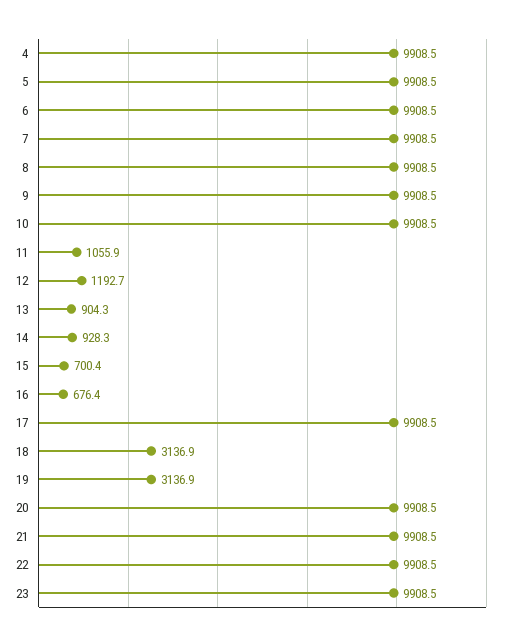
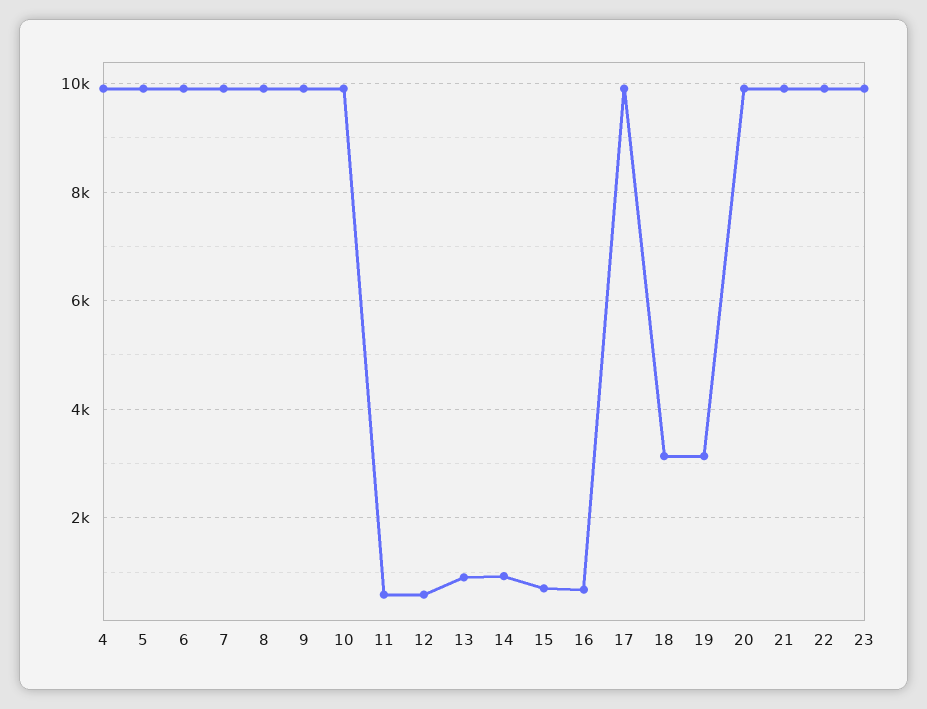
  {
    "4": 9908.5,
    "5": 9908.5,
    "6": 9908.5,
    "7": 9908.5,
    "8": 9908.5,
    "9": 9908.5,
    "10": 9908.5,
-   "11": 1055.9,
+   "11": 600,
-   "12": 1192.7,
+   "12": 600,
    "13": 904.3,
    "14": 928.3,
    "15": 700.4,
    "16": 676.4,
    "17": 9908.5,
    "18": 3136.9,
    "19": 3136.9,
    "20": 9908.5,
    "21": 9908.5,
    "22": 9908.5,
    "23": 9908.5
  }

